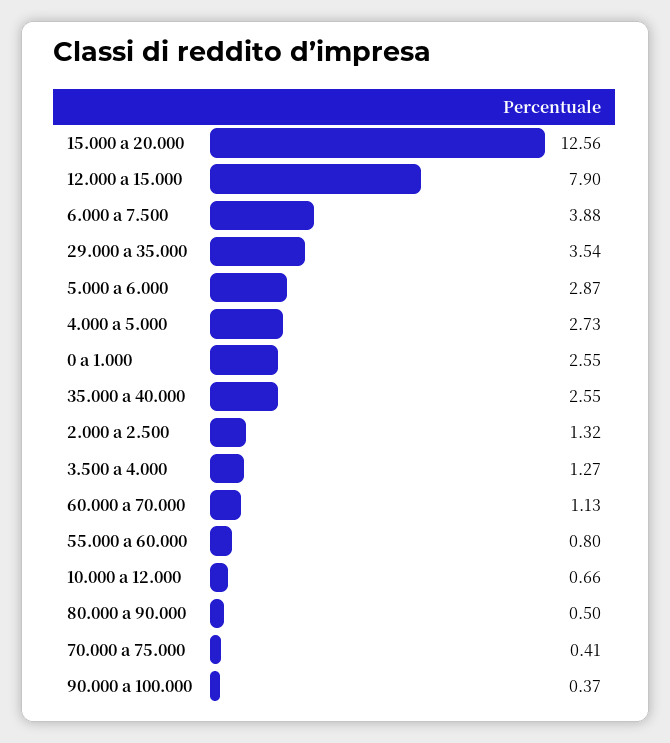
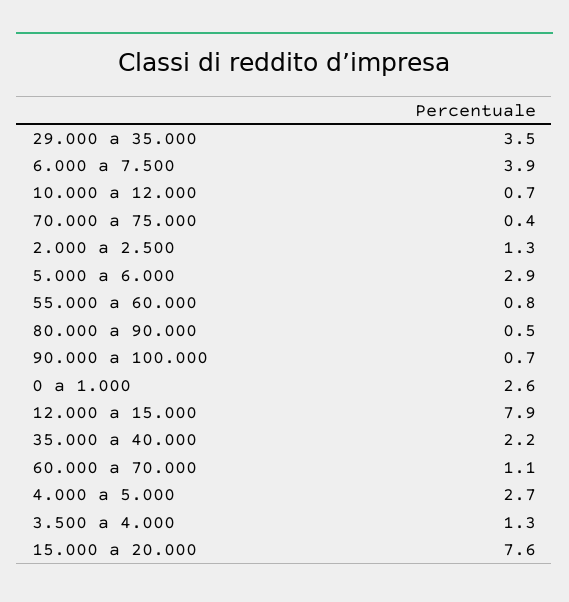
  {
-   "15.000 a 20.000": 12.56,
+   "15.000 a 20.000": 7.6,
    "12.000 a 15.000": 7.9,
    "6.000 a 7.500": 3.88,
    "29.000 a 35.000": 3.54,
    "5.000 a 6.000": 2.87,
    "4.000 a 5.000": 2.73,
    "0 a 1.000": 2.55,
-   "35.000 a 40.000": 2.55,
+   "35.000 a 40.000": 2.2,
    "2.000 a 2.500": 1.32,
    "3.500 a 4.000": 1.27,
    "60.000 a 70.000": 1.13,
    "55.000 a 60.000": 0.8,
    "10.000 a 12.000": 0.66,
    "80.000 a 90.000": 0.5,
    "70.000 a 75.000": 0.41,
-   "90.000 a 100.000": 0.37
+   "90.000 a 100.000": 0.7
  }

